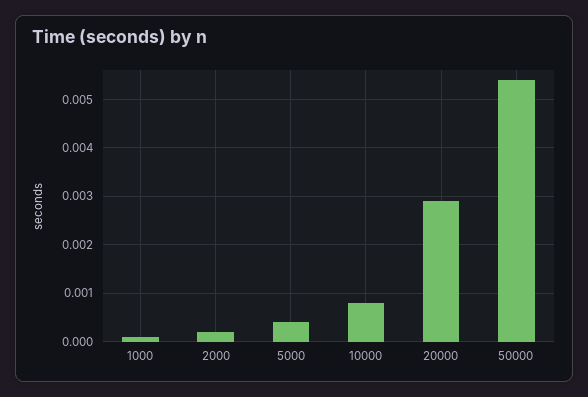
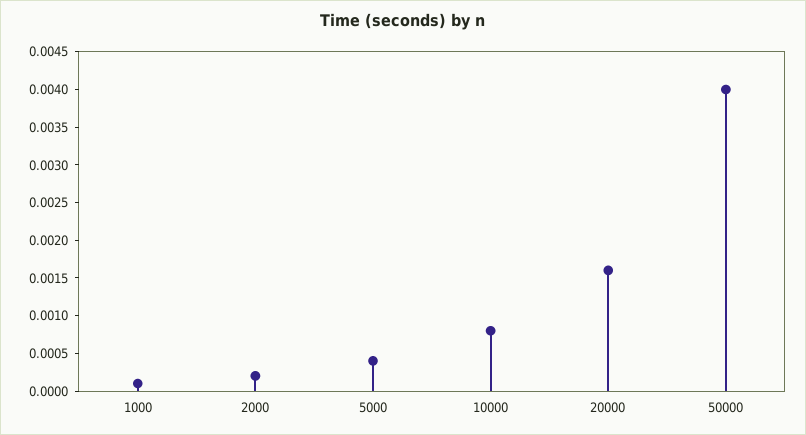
  {
    "1000": 0,
    "2000": 0,
    "5000": 0.0005,
    "10000": 0.001,
-   "20000": 0.003,
+   "20000": 0.0015,
-   "50000": 0.0055
+   "50000": 0.004
  }

